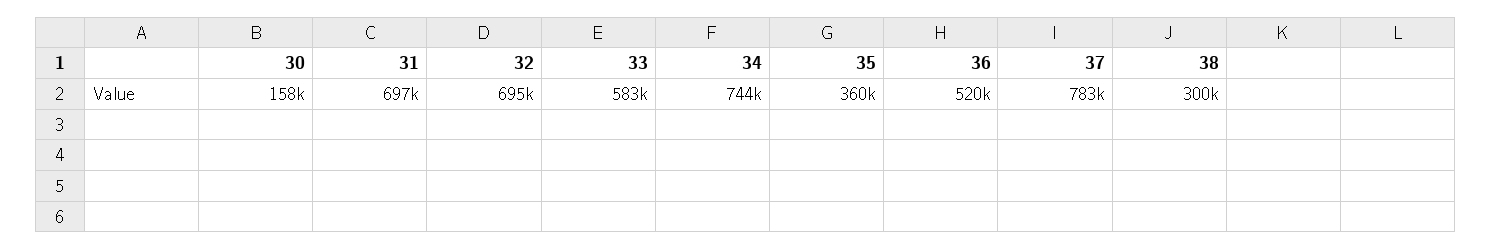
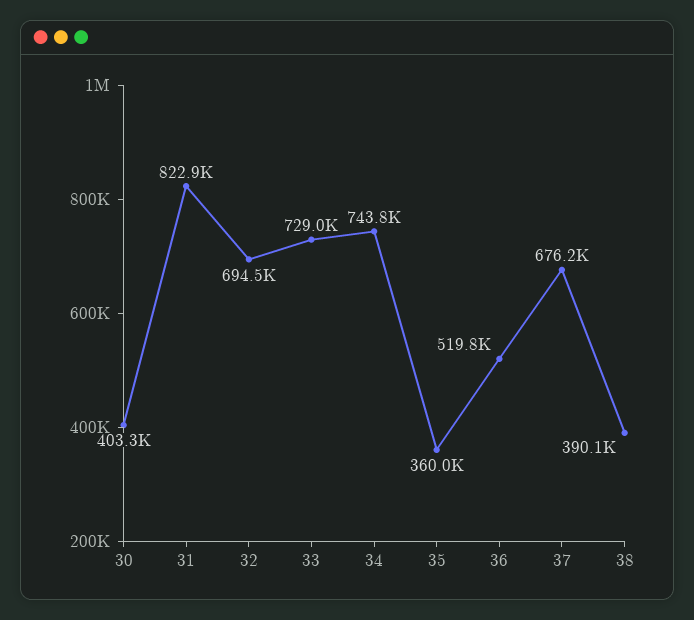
  {
-   "30": 158000,
+   "30": 403300,
-   "31": 697000,
+   "31": 822900,
    "32": 694500,
-   "33": 583000,
+   "33": 729000,
    "34": 743800,
    "35": 360000,
    "36": 519800,
-   "37": 783000,
+   "37": 676200,
-   "38": 300000
+   "38": 390100
  }

